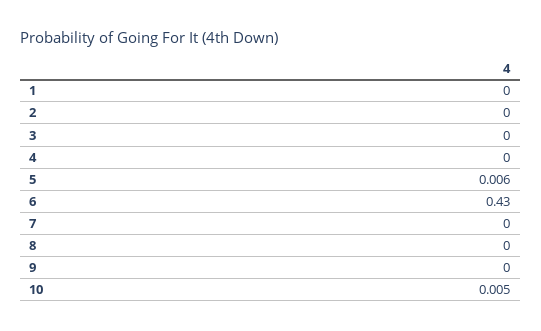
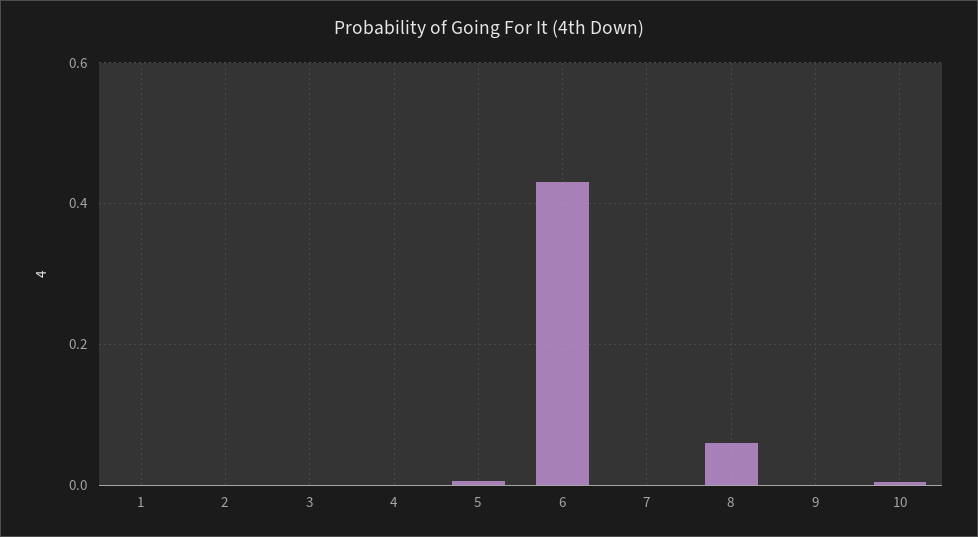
  {
    "1": 0,
    "2": 0,
    "3": 0,
    "4": 0,
    "5": 0.006,
    "6": 0.43,
    "7": 0,
-   "8": 0,
+   "8": 0.06,
    "9": 0,
    "10": 0.005
  }

